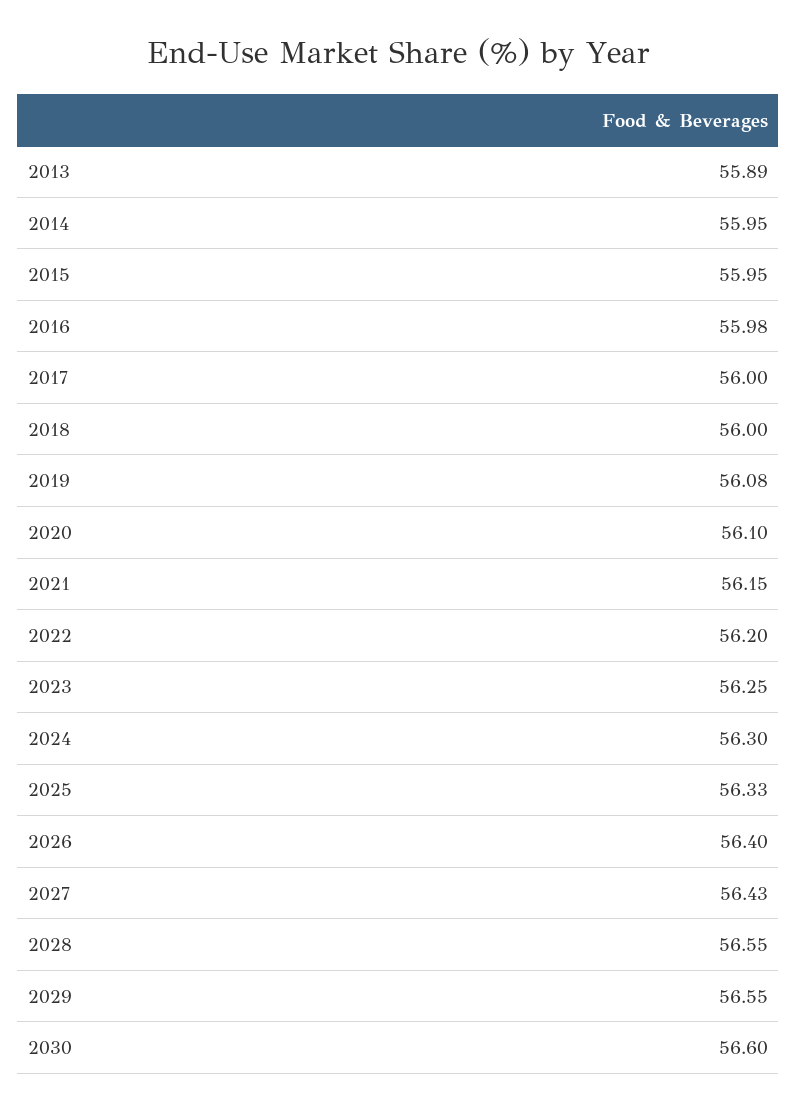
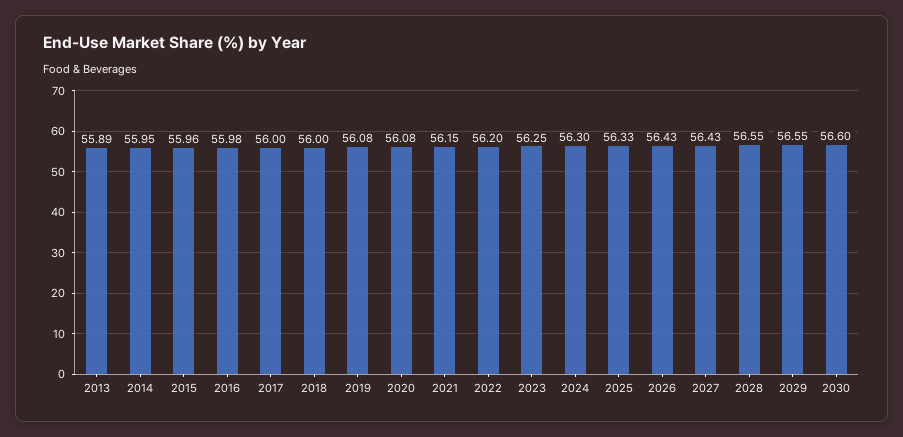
  {
    "2013": 55.89,
    "2014": 55.95,
-   "2015": 55.95,
+   "2015": 55.96,
    "2016": 55.98,
    "2017": 56,
    "2018": 56,
    "2019": 56.08,
-   "2020": 56.1,
+   "2020": 56.08,
    "2021": 56.15,
    "2022": 56.2,
    "2023": 56.25,
    "2024": 56.3,
    "2025": 56.33,
-   "2026": 56.4,
+   "2026": 56.43,
    "2027": 56.43,
    "2028": 56.55,
    "2029": 56.55,
    "2030": 56.6
  }

